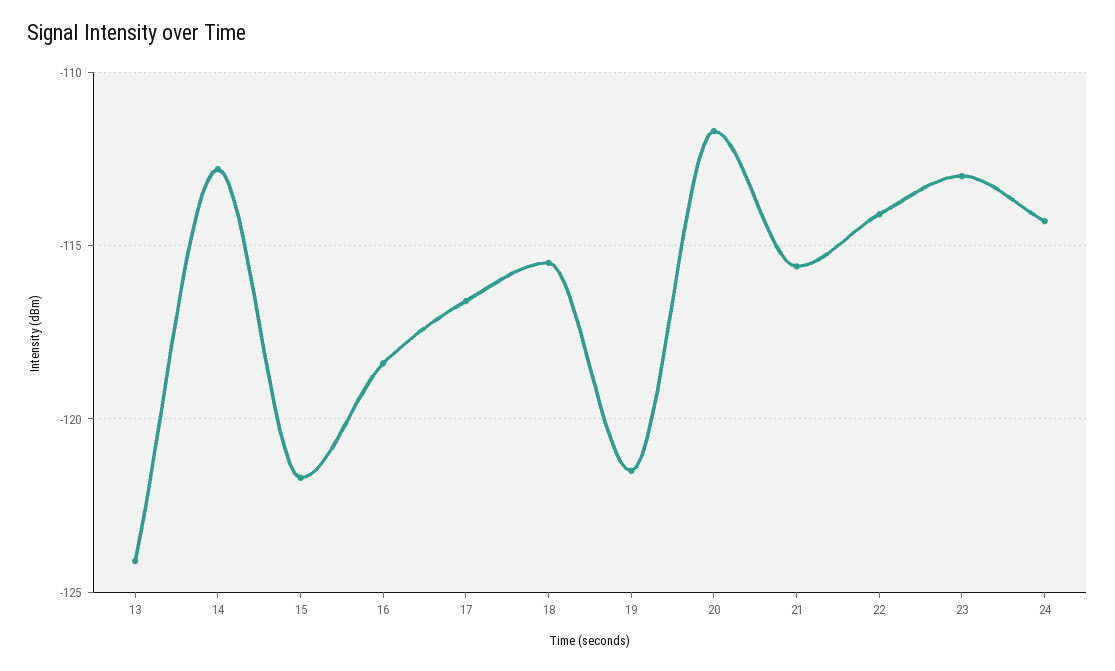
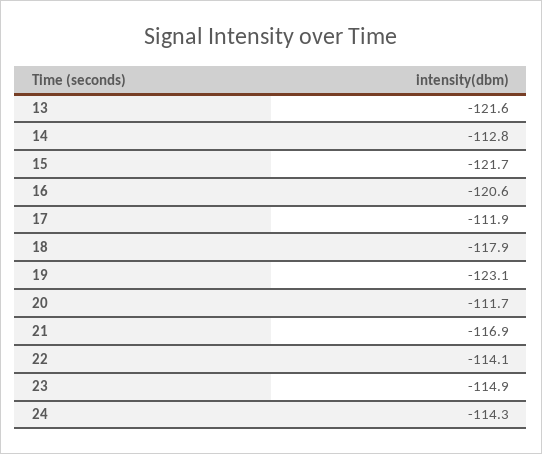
  {
-   "13": -124,
+   "13": -121.6,
    "14": -112.8,
    "15": -121.7,
-   "16": -118.5,
+   "16": -120.6,
-   "17": -116.5,
+   "17": -111.9,
-   "18": -115.5,
+   "18": -117.9,
-   "19": -121.5,
+   "19": -123.1,
    "20": -111.7,
-   "21": -115.5,
+   "21": -116.9,
    "22": -114.1,
-   "23": -113,
+   "23": -114.9,
    "24": -114.3
  }

